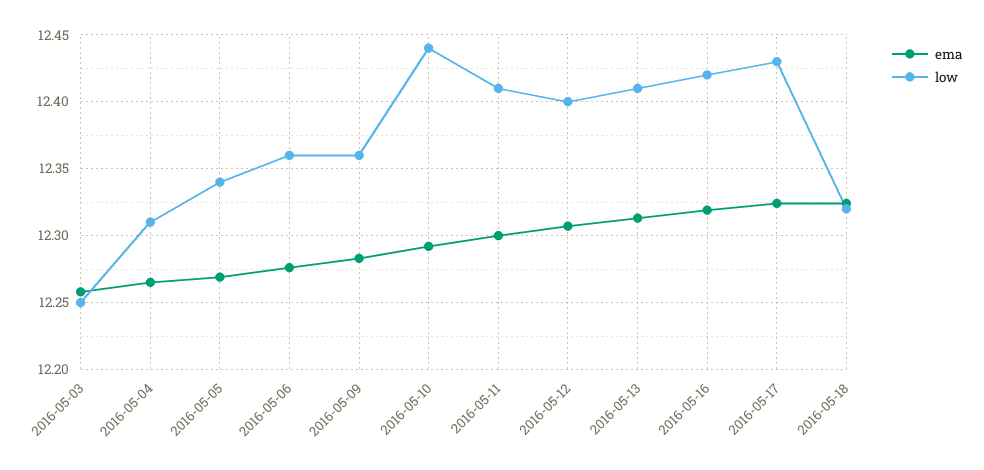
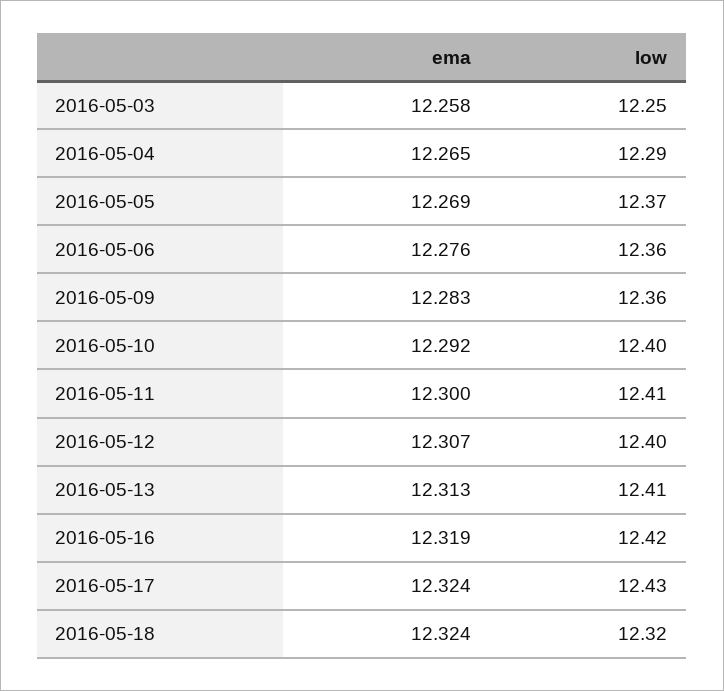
  {
    "ema": {
      "2016-05-03": 12.258,
      "2016-05-04": 12.265,
      "2016-05-05": 12.269,
      "2016-05-06": 12.276,
      "2016-05-09": 12.283,
      "2016-05-10": 12.292,
      "2016-05-11": 12.3,
      "2016-05-12": 12.307,
      "2016-05-13": 12.313,
      "2016-05-16": 12.319,
      "2016-05-17": 12.324,
      "2016-05-18": 12.324
    },
    "low": {
      "2016-05-03": 12.25,
-     "2016-05-04": 12.31,
+     "2016-05-04": 12.29,
-     "2016-05-05": 12.34,
+     "2016-05-05": 12.37,
      "2016-05-06": 12.36,
      "2016-05-09": 12.36,
-     "2016-05-10": 12.44,
+     "2016-05-10": 12.4,
      "2016-05-11": 12.41,
      "2016-05-12": 12.4,
      "2016-05-13": 12.41,
      "2016-05-16": 12.42,
      "2016-05-17": 12.43,
      "2016-05-18": 12.32
    }
  }

